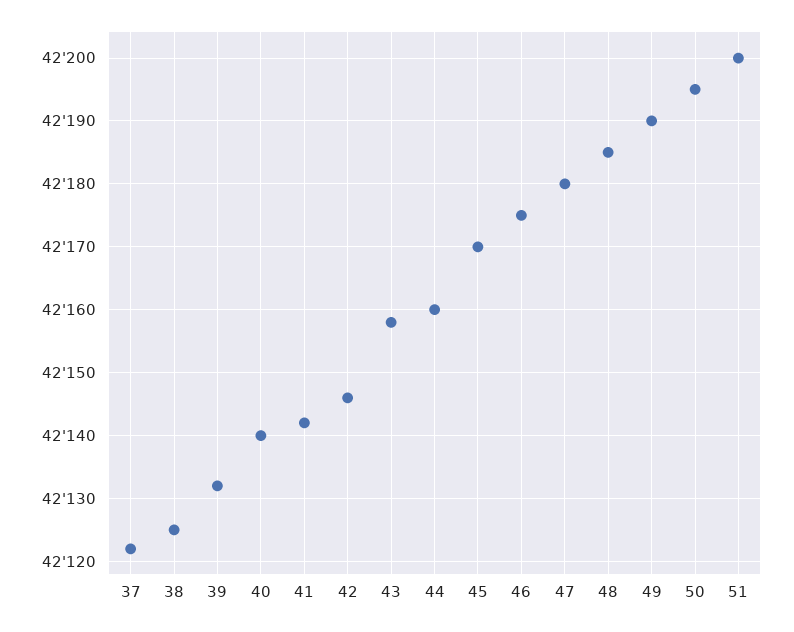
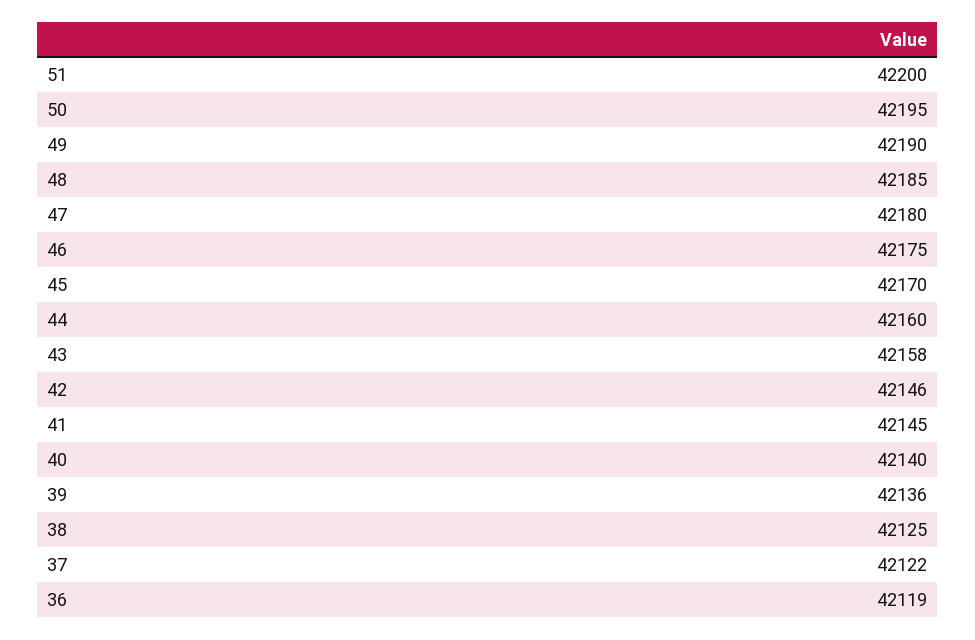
  {
    "37": 42122,
    "38": 42125,
-   "39": 42132,
+   "39": 42136,
    "40": 42140,
-   "41": 42142,
+   "41": 42145,
    "42": 42146,
    "43": 42158,
    "44": 42160,
    "45": 42170,
    "46": 42175,
    "47": 42180,
    "48": 42185,
    "49": 42190,
    "50": 42195,
-   "51": 42200
+   "51": 42200,
+   "36": 42119
  }

